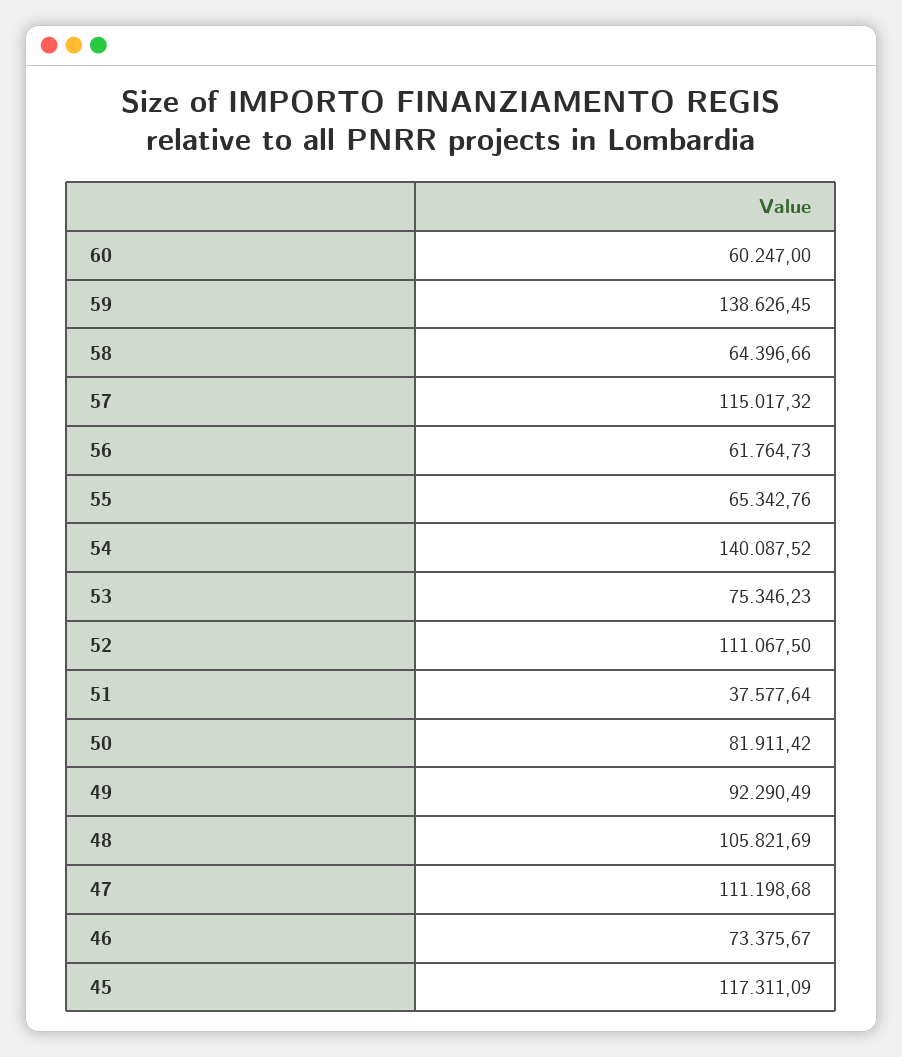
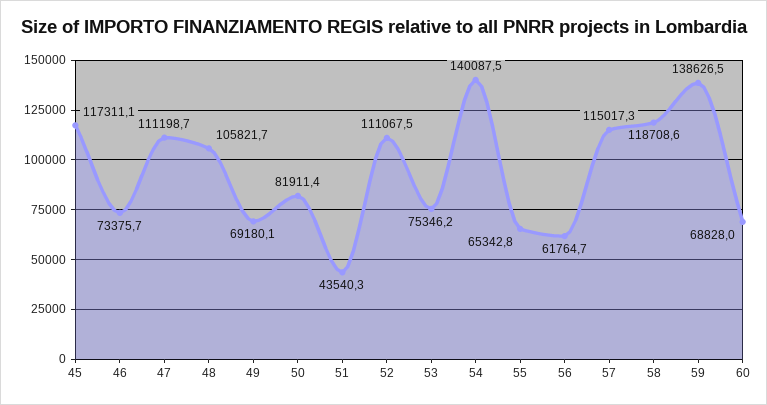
  {
-   "60": 60247,
+   "60": 68828,
    "59": 138626.45,
-   "58": 64396.66,
+   "58": 118708.6,
    "57": 115017.32,
    "56": 61764.73,
    "55": 65342.76,
    "54": 140087.52,
    "53": 75346.23,
    "52": 111067.5,
-   "51": 37577.64,
+   "51": 43540.3,
    "50": 81911.42,
-   "49": 92290.49,
+   "49": 69180.1,
    "48": 105821.69,
    "47": 111198.68,
    "46": 73375.67,
    "45": 117311.09
  }

